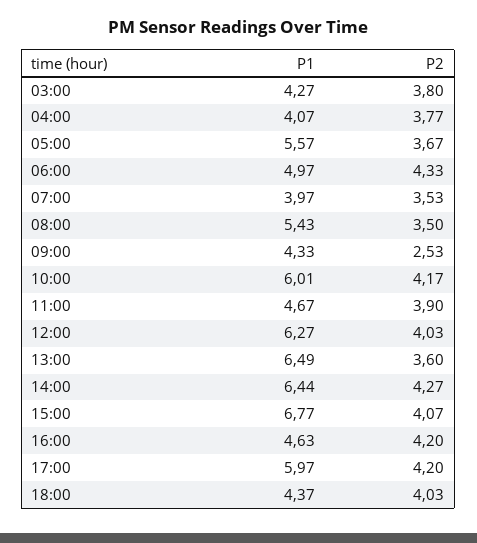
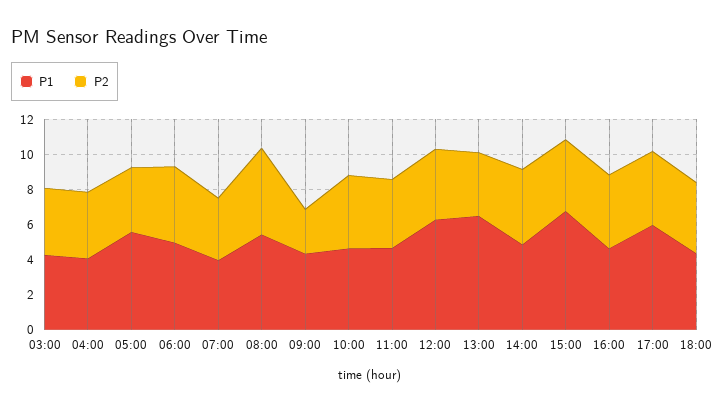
  {
    "P1": {
      "03:00": 4.27,
      "04:00": 4.07,
      "05:00": 5.57,
      "06:00": 4.97,
      "07:00": 3.97,
      "08:00": 5.43,
      "09:00": 4.33,
-     "10:00": 6.01,
+     "10:00": 4.5,
      "11:00": 4.67,
      "12:00": 6.27,
      "13:00": 6.49,
-     "14:00": 6.44,
+     "14:00": 5,
      "15:00": 6.77,
      "16:00": 4.63,
      "17:00": 5.97,
      "18:00": 4.37
    },
    "P2": {
      "03:00": 3.8,
      "04:00": 3.77,
      "05:00": 3.67,
      "06:00": 4.33,
      "07:00": 3.53,
-     "08:00": 3.5,
+     "08:00": 5,
      "09:00": 2.53,
      "10:00": 4.17,
      "11:00": 3.9,
      "12:00": 4.03,
      "13:00": 3.6,
      "14:00": 4.27,
      "15:00": 4.07,
      "16:00": 4.2,
      "17:00": 4.2,
      "18:00": 4.03
    }
  }

